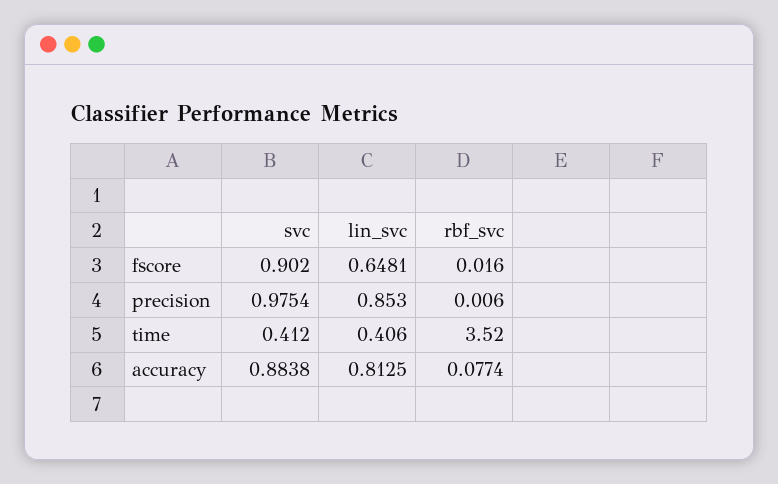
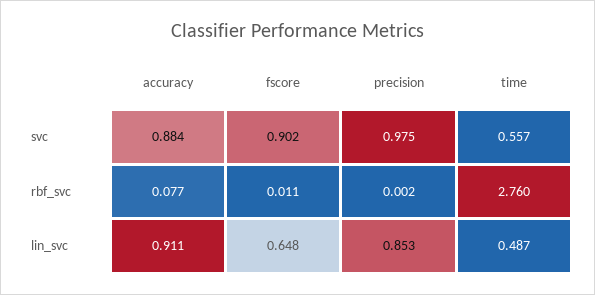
  {
    "svc": {
      "fscore": 0.902,
      "precision": 0.9754,
-     "time": 0.412,
+     "time": 0.557,
      "accuracy": 0.8838
    },
    "lin_svc": {
      "fscore": 0.6481,
      "precision": 0.853,
-     "time": 0.406,
+     "time": 0.487,
-     "accuracy": 0.8125
+     "accuracy": 0.911
    },
    "rbf_svc": {
-     "fscore": 0.016,
+     "fscore": 0.011,
-     "precision": 0.006,
+     "precision": 0.002,
-     "time": 3.52,
+     "time": 2.76,
      "accuracy": 0.0774
    }
  }

